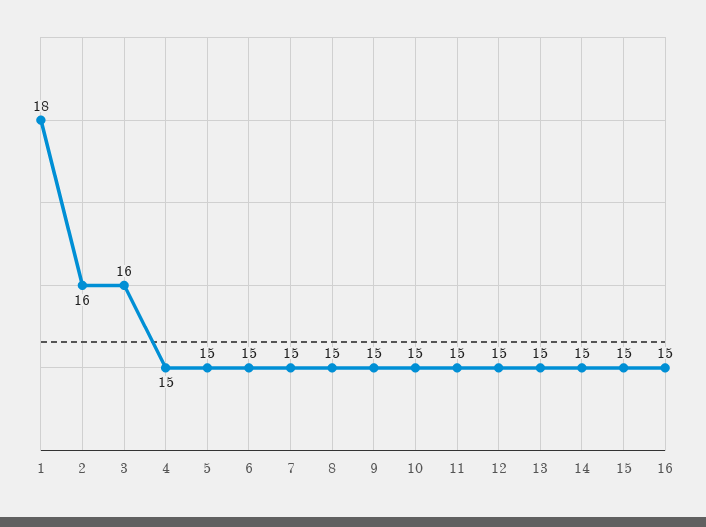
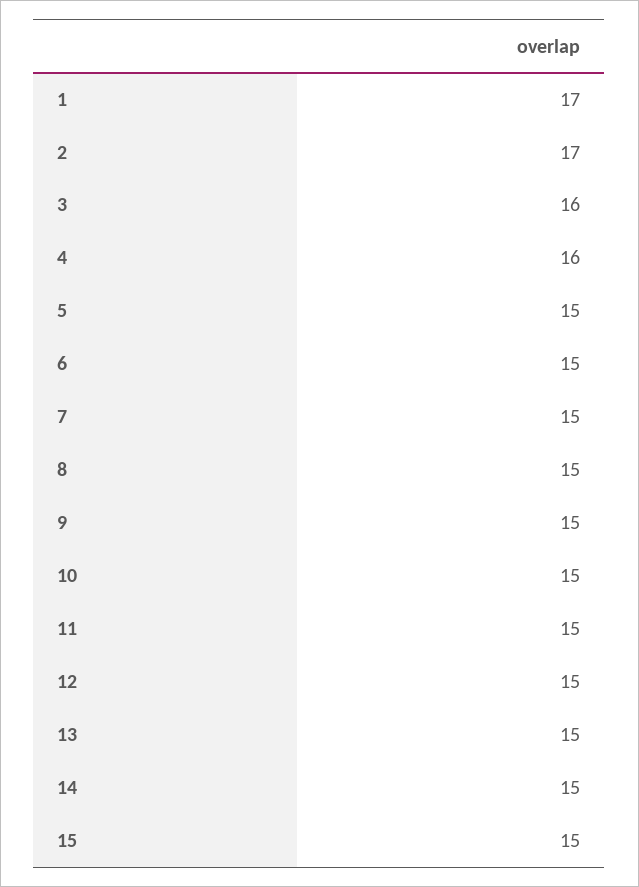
  {
-   "1": 18,
+   "1": 17,
-   "2": 16,
+   "2": 17,
    "3": 16,
-   "4": 15,
+   "4": 16,
    "5": 15,
    "6": 15,
    "7": 15,
    "8": 15,
    "9": 15,
    "10": 15,
    "11": 15,
    "12": 15,
    "13": 15,
    "14": 15,
-   "15": 15,
+   "15": 15
-   "16": 15
  }

